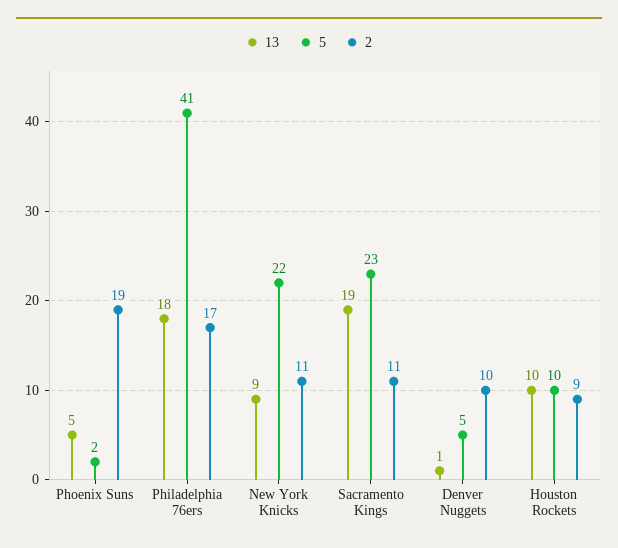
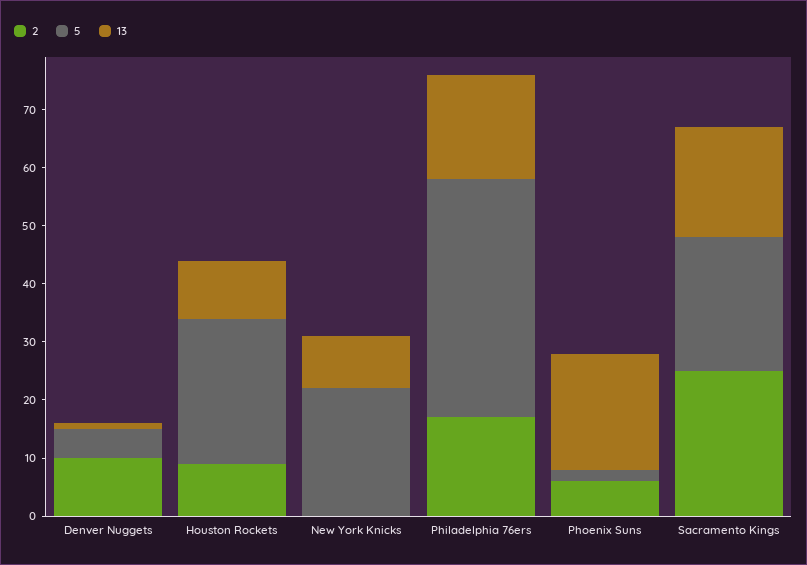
  {
    "13": {
-     "Phoenix Suns": 5,
+     "Phoenix Suns": 20,
      "Philadelphia 76ers": 18,
      "New York Knicks": 9,
      "Sacramento Kings": 19,
      "Denver Nuggets": 1,
      "Houston Rockets": 10
    },
    "5": {
      "Phoenix Suns": 2,
      "Philadelphia 76ers": 41,
      "New York Knicks": 22,
      "Sacramento Kings": 23,
      "Denver Nuggets": 5,
-     "Houston Rockets": 10
+     "Houston Rockets": 25
    },
    "2": {
-     "Phoenix Suns": 19,
+     "Phoenix Suns": 5,
      "Philadelphia 76ers": 17,
-     "New York Knicks": 11,
+     "New York Knicks": 0,
-     "Sacramento Kings": 11,
+     "Sacramento Kings": 25,
      "Denver Nuggets": 10,
      "Houston Rockets": 9
    }
  }

